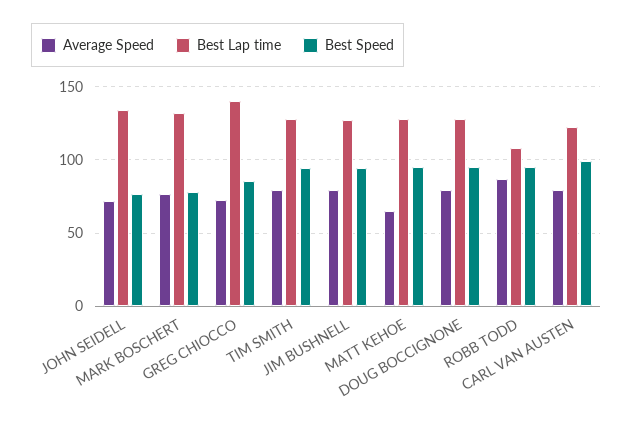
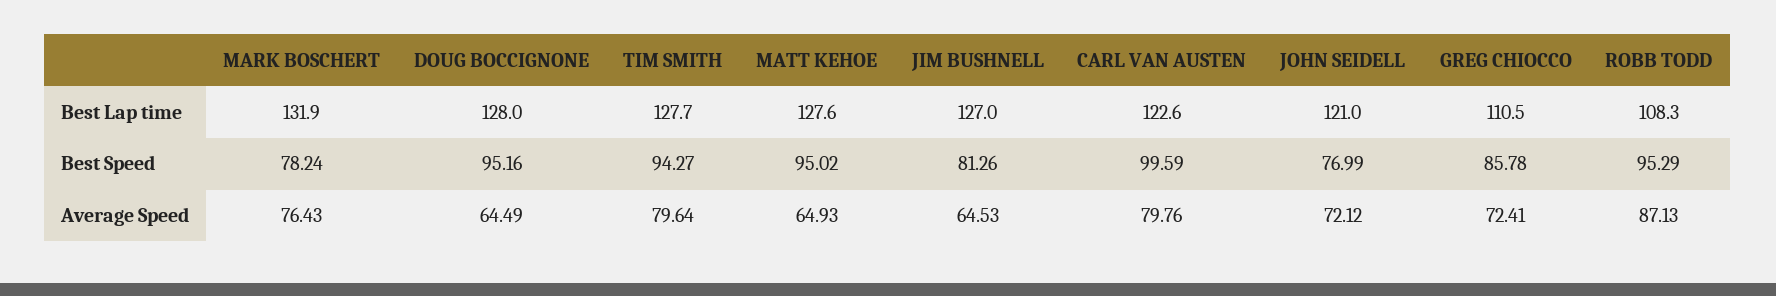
  {
    "Average Speed": {
      "JOHN SEIDELL": 72.12,
      "MARK BOSCHERT": 76.43,
      "GREG CHIOCCO": 72.41,
      "TIM SMITH": 79.64,
-     "JIM BUSHNELL": 80,
+     "JIM BUSHNELL": 64.53,
      "MATT KEHOE": 64.93,
-     "DOUG BOCCIGNONE": 80,
+     "DOUG BOCCIGNONE": 64.49,
      "ROBB TODD": 87.13,
      "CARL VAN AUSTEN": 79.76
    },
    "Best Lap time": {
-     "JOHN SEIDELL": 135,
+     "JOHN SEIDELL": 121,
      "MARK BOSCHERT": 131.9,
-     "GREG CHIOCCO": 140,
+     "GREG CHIOCCO": 110.5,
      "TIM SMITH": 127.7,
      "JIM BUSHNELL": 127,
      "MATT KEHOE": 127.6,
      "DOUG BOCCIGNONE": 128,
      "ROBB TODD": 108.3,
      "CARL VAN AUSTEN": 122.6
    },
    "Best Speed": {
      "JOHN SEIDELL": 76.99,
      "MARK BOSCHERT": 78.24,
      "GREG CHIOCCO": 85.78,
      "TIM SMITH": 94.27,
-     "JIM BUSHNELL": 95,
+     "JIM BUSHNELL": 81.26,
      "MATT KEHOE": 95.02,
      "DOUG BOCCIGNONE": 95.16,
      "ROBB TODD": 95.29,
      "CARL VAN AUSTEN": 99.59
    }
  }

